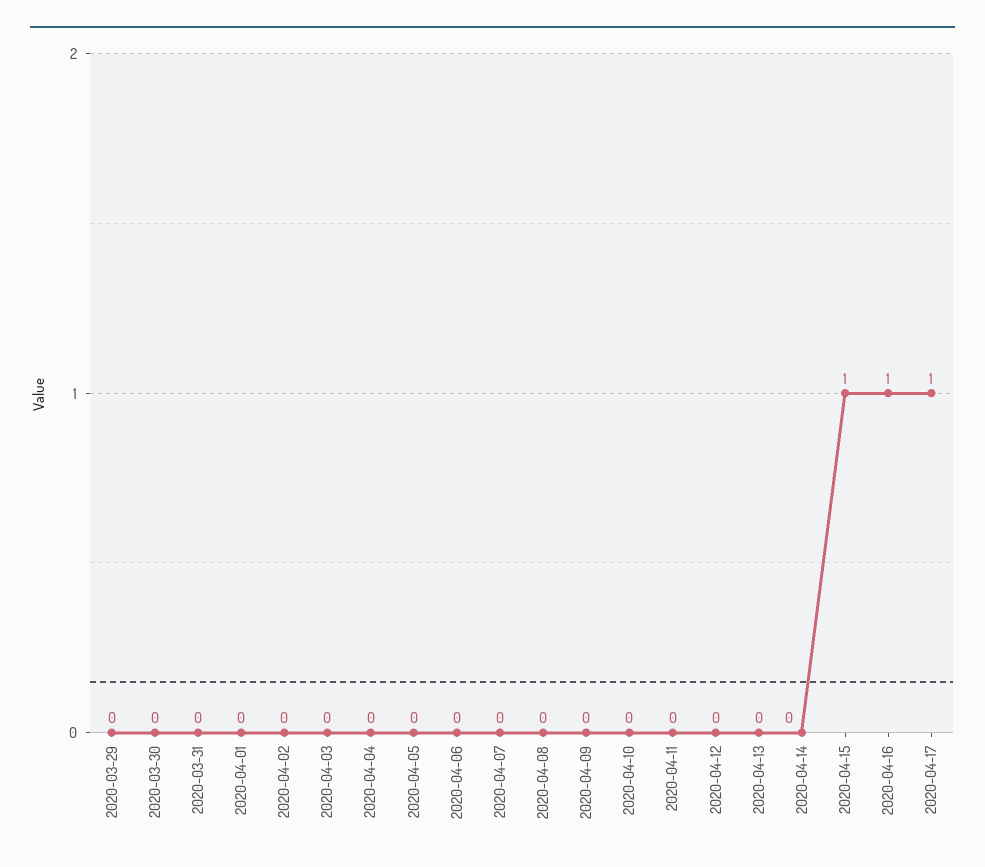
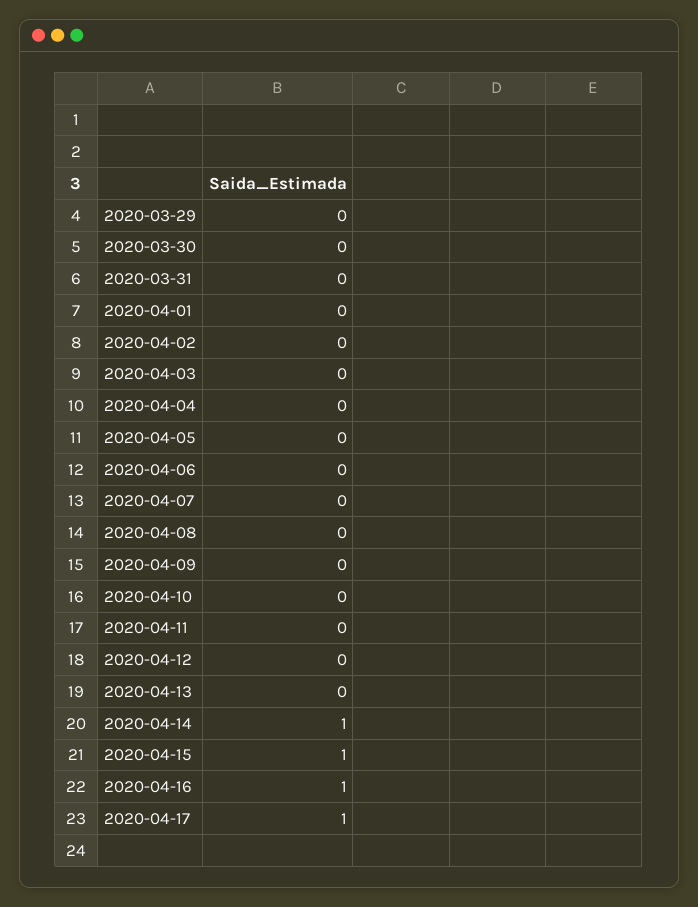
  {
    "2020-03-29": 0,
    "2020-03-30": 0,
    "2020-03-31": 0,
    "2020-04-01": 0,
    "2020-04-02": 0,
    "2020-04-03": 0,
    "2020-04-04": 0,
    "2020-04-05": 0,
    "2020-04-06": 0,
    "2020-04-07": 0,
    "2020-04-08": 0,
    "2020-04-09": 0,
    "2020-04-10": 0,
    "2020-04-11": 0,
    "2020-04-12": 0,
    "2020-04-13": 0,
-   "2020-04-14": 0,
+   "2020-04-14": 1,
    "2020-04-15": 1,
    "2020-04-16": 1,
    "2020-04-17": 1
  }

